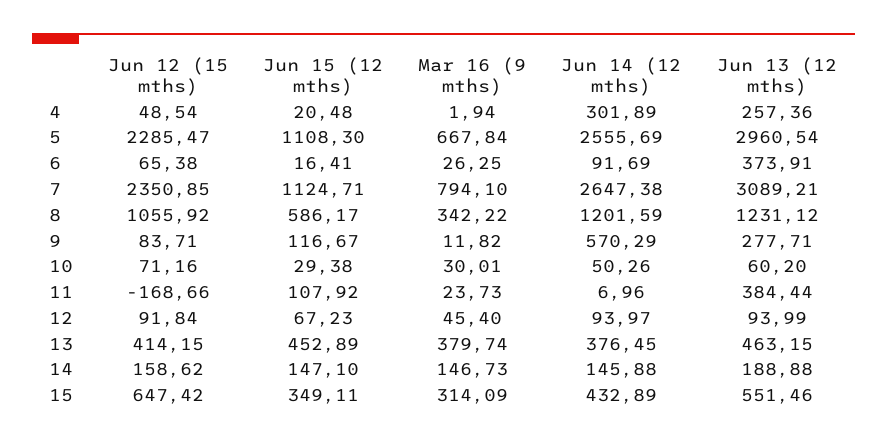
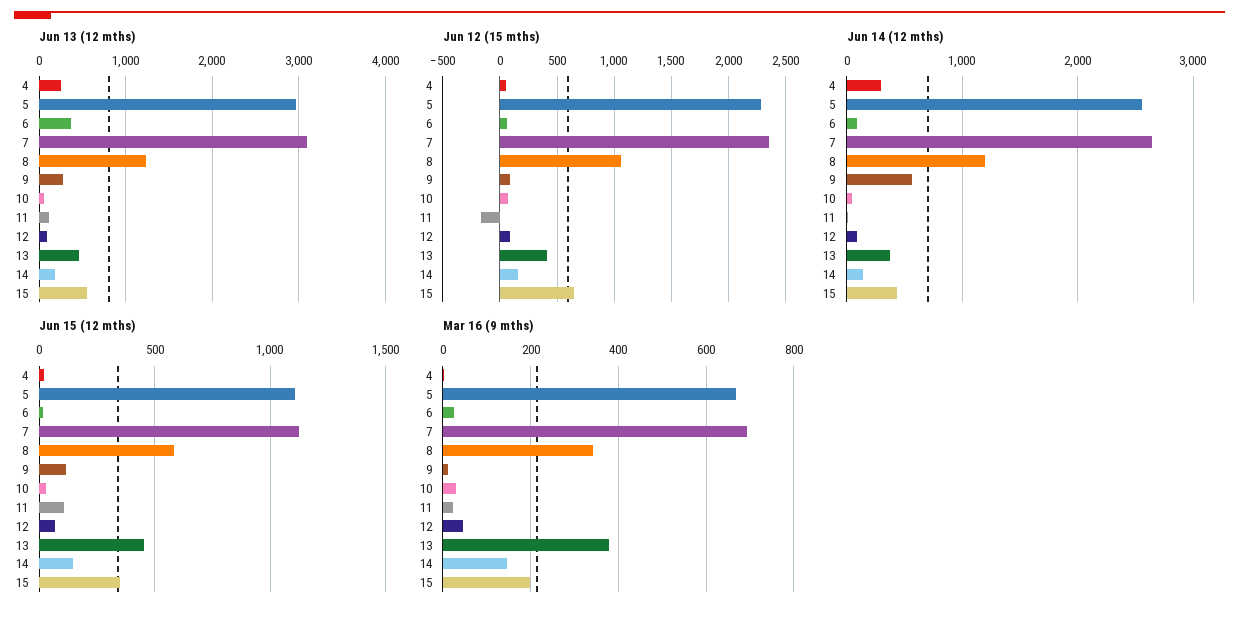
  {
    "Jun 12 (15 mths)": {
      "4": 48.54,
      "5": 2285.47,
      "6": 65.38,
      "7": 2350.85,
      "8": 1055.92,
      "9": 83.71,
      "10": 71.16,
      "11": -168.66,
      "12": 91.84,
      "13": 414.15,
      "14": 158.62,
      "15": 647.42
    },
    "Jun 15 (12 mths)": {
      "4": 20.48,
      "5": 1108.3,
      "6": 16.41,
      "7": 1124.71,
      "8": 586.17,
      "9": 116.67,
      "10": 29.38,
      "11": 107.92,
      "12": 67.23,
      "13": 452.89,
      "14": 147.1,
      "15": 349.11
    },
    "Mar 16 (9 mths)": {
      "4": 1.94,
      "5": 667.84,
      "6": 26.25,
-     "7": 794.1,
+     "7": 700,
      "8": 342.22,
      "9": 11.82,
      "10": 30.01,
      "11": 23.73,
      "12": 45.4,
      "13": 379.74,
      "14": 146.73,
-     "15": 314.09
+     "15": 200
    },
    "Jun 14 (12 mths)": {
      "4": 301.89,
      "5": 2555.69,
      "6": 91.69,
      "7": 2647.38,
      "8": 1201.59,
      "9": 570.29,
      "10": 50.26,
      "11": 6.96,
      "12": 93.97,
      "13": 376.45,
      "14": 145.88,
      "15": 432.89
    },
    "Jun 13 (12 mths)": {
      "4": 257.36,
      "5": 2960.54,
      "6": 373.91,
      "7": 3089.21,
      "8": 1231.12,
      "9": 277.71,
      "10": 60.2,
-     "11": 384.44,
+     "11": 100,
      "12": 93.99,
      "13": 463.15,
      "14": 188.88,
      "15": 551.46
    }
  }

